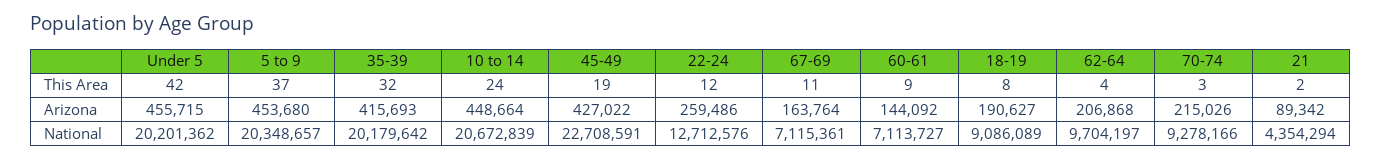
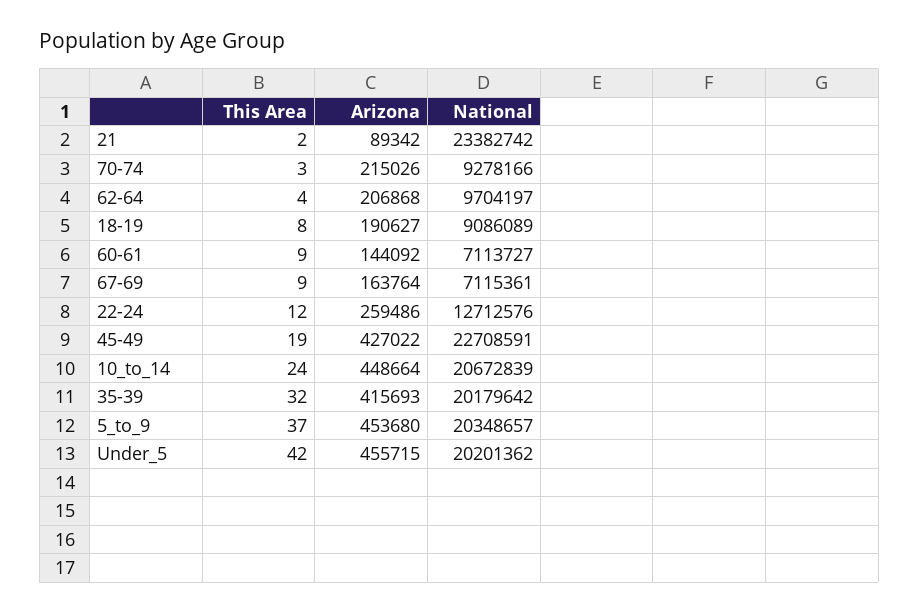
  {
    "Under 5": {
      "This Area": 42,
      "Arizona": 455715,
      "National": 20201362
    },
    "5 to 9": {
      "This Area": 37,
      "Arizona": 453680,
      "National": 20348657
    },
    "35-39": {
      "This Area": 32,
      "Arizona": 415693,
      "National": 20179642
    },
    "10 to 14": {
      "This Area": 24,
      "Arizona": 448664,
      "National": 20672839
    },
    "45-49": {
      "This Area": 19,
      "Arizona": 427022,
      "National": 22708591
    },
    "22-24": {
      "This Area": 12,
      "Arizona": 259486,
      "National": 12712576
    },
    "67-69": {
-     "This Area": 11,
+     "This Area": 9,
      "Arizona": 163764,
      "National": 7115361
    },
    "60-61": {
      "This Area": 9,
      "Arizona": 144092,
      "National": 7113727
    },
    "18-19": {
      "This Area": 8,
      "Arizona": 190627,
      "National": 9086089
    },
    "62-64": {
      "This Area": 4,
      "Arizona": 206868,
      "National": 9704197
    },
    "70-74": {
      "This Area": 3,
      "Arizona": 215026,
      "National": 9278166
    },
    "21": {
      "This Area": 2,
      "Arizona": 89342,
-     "National": 4354294
+     "National": 23382742
    }
  }

